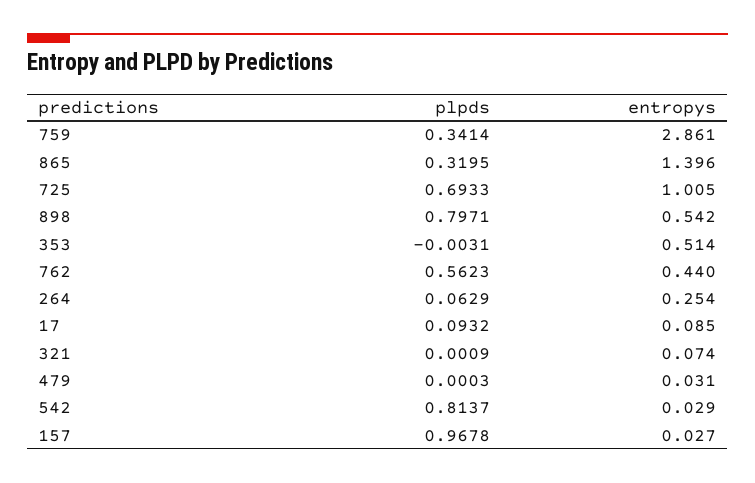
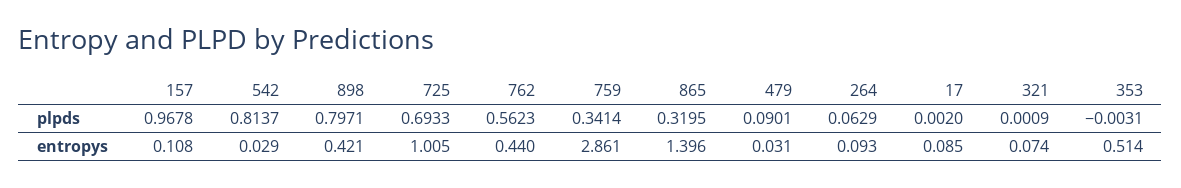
  {
    "plpds": {
      "759": 0.3414,
      "865": 0.3195,
      "725": 0.6933,
      "898": 0.7971,
      "353": -0.0031,
      "762": 0.5623,
      "264": 0.0629,
-     "17": 0.0932,
+     "17": 0.002,
      "321": 0.0009,
-     "479": 0.0003,
+     "479": 0.0901,
      "542": 0.8137,
      "157": 0.9678
    },
    "entropys": {
      "759": 2.861,
      "865": 1.396,
      "725": 1.005,
-     "898": 0.542,
+     "898": 0.421,
      "353": 0.514,
      "762": 0.44,
-     "264": 0.254,
+     "264": 0.093,
      "17": 0.085,
      "321": 0.074,
      "479": 0.031,
      "542": 0.029,
-     "157": 0.027
+     "157": 0.108
    }
  }

